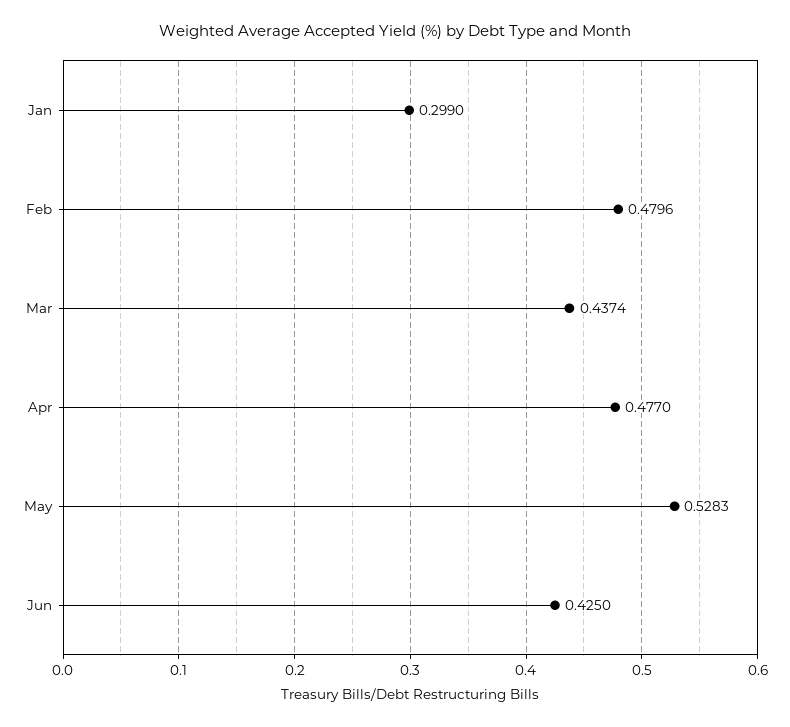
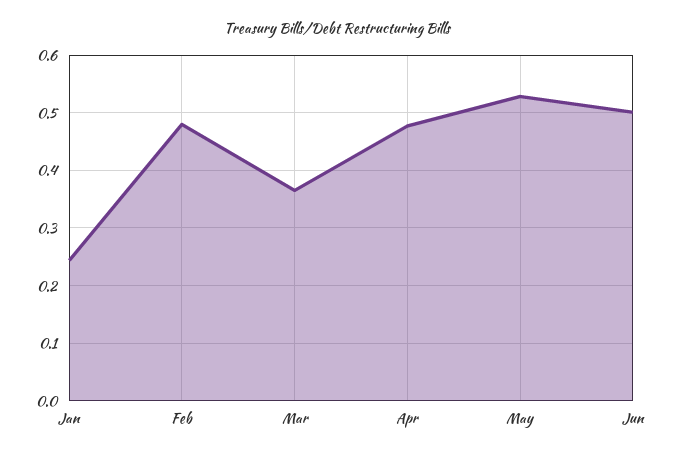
  {
-   "Jan": 0.299,
+   "Jan": 0.24,
    "Feb": 0.4796,
-   "Mar": 0.4374,
+   "Mar": 0.36,
    "Apr": 0.477,
    "May": 0.5283,
-   "Jun": 0.425
+   "Jun": 0.5
  }

